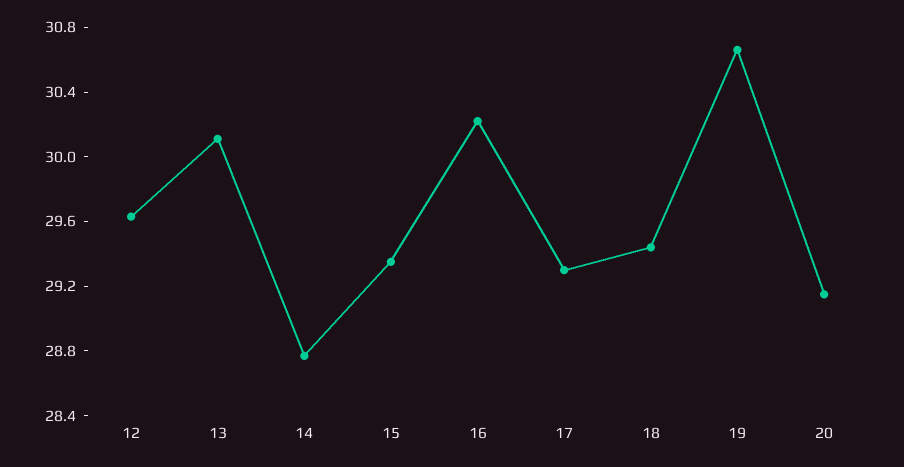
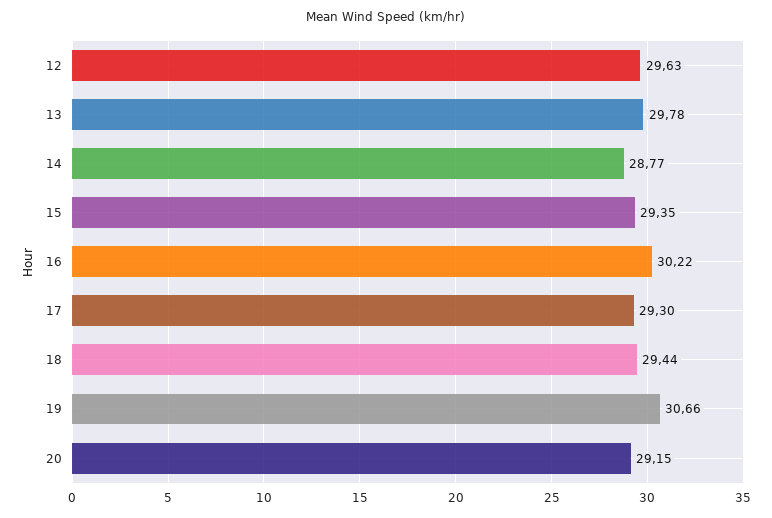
  {
    "12": 29.63,
-   "13": 30.1,
+   "13": 29.78,
    "14": 28.77,
    "15": 29.35,
    "16": 30.22,
    "17": 29.3,
    "18": 29.44,
    "19": 30.66,
    "20": 29.15
  }

